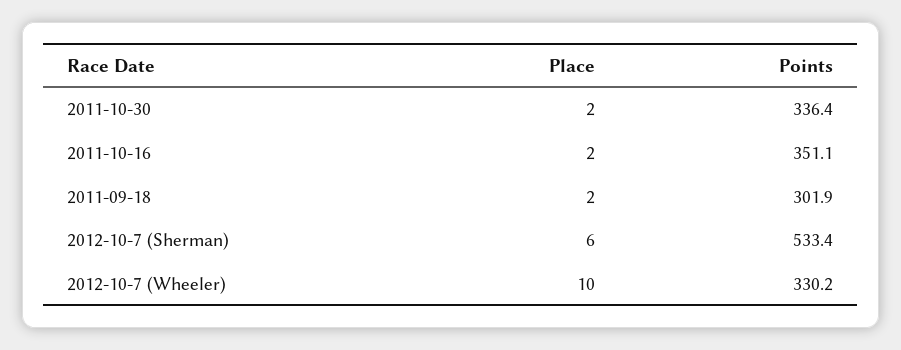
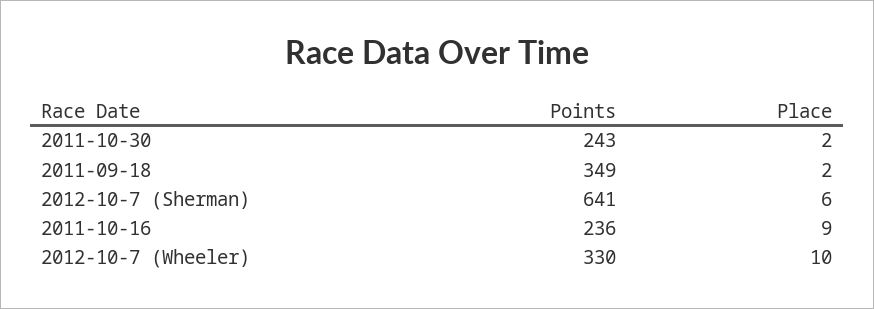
  {
    "Place": {
      "2011-10-30": 2,
-     "2011-10-16": 2,
+     "2011-10-16": 9,
      "2011-09-18": 2,
      "2012-10-7 (Sherman)": 6,
      "2012-10-7 (Wheeler)": 10
    },
    "Points": {
-     "2011-10-30": 336.4,
+     "2011-10-30": 243,
-     "2011-10-16": 351.1,
+     "2011-10-16": 236,
-     "2011-09-18": 301.9,
+     "2011-09-18": 349,
-     "2012-10-7 (Sherman)": 533.4,
+     "2012-10-7 (Sherman)": 641,
      "2012-10-7 (Wheeler)": 330.2
    }
  }

